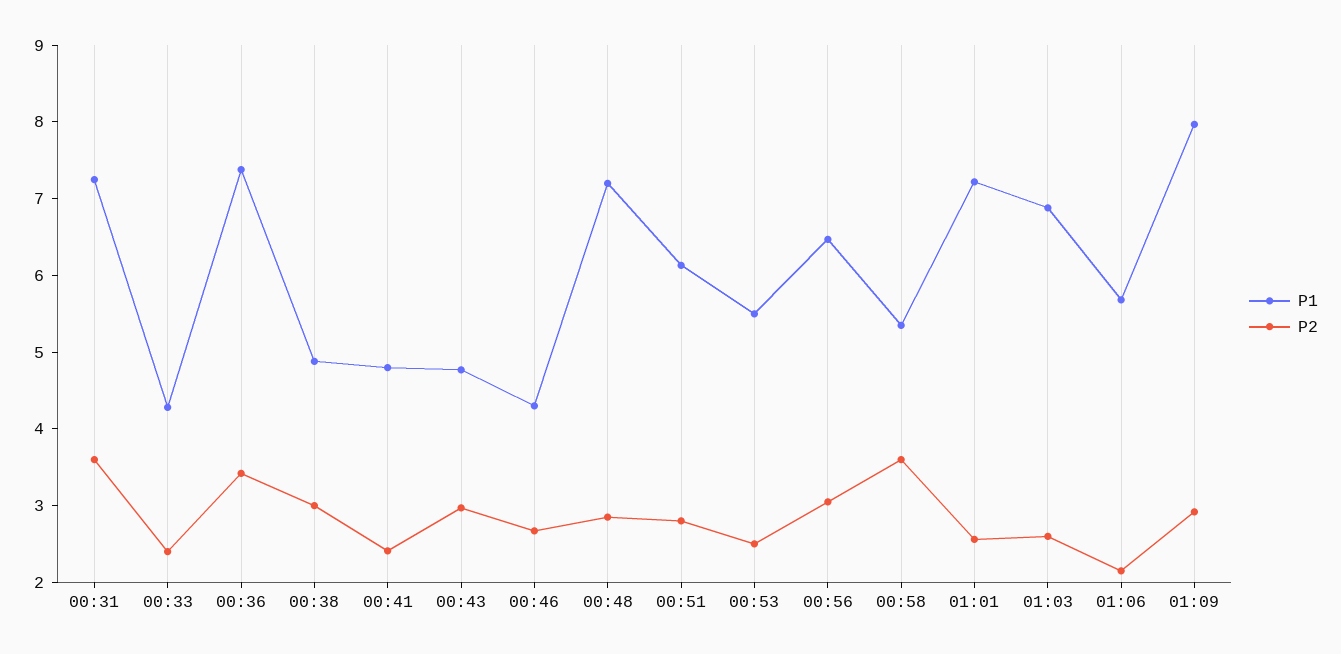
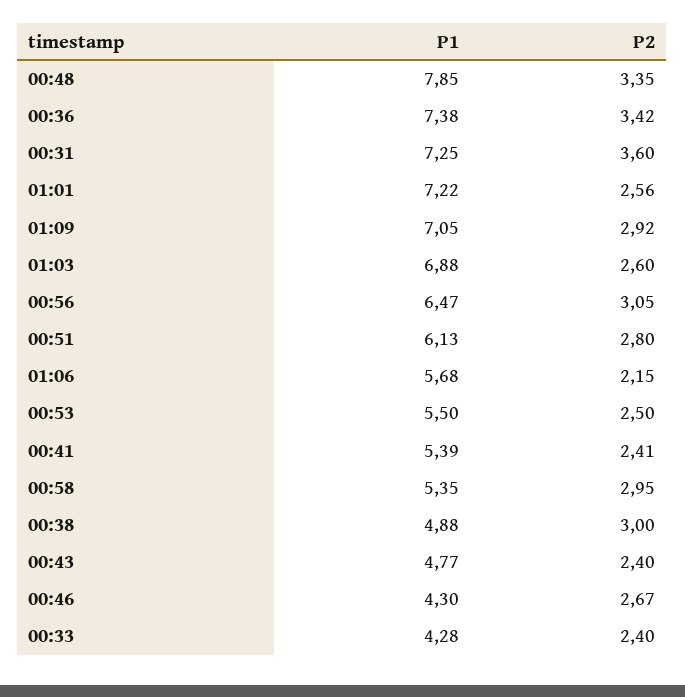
  {
    "P1": {
      "00:31": 7.25,
      "00:33": 4.28,
      "00:36": 7.38,
      "00:38": 4.88,
-     "00:41": 4.8,
+     "00:41": 5.39,
      "00:43": 4.77,
      "00:46": 4.3,
-     "00:48": 7.2,
+     "00:48": 7.85,
      "00:51": 6.13,
      "00:53": 5.5,
      "00:56": 6.47,
      "00:58": 5.35,
      "01:01": 7.22,
      "01:03": 6.88,
      "01:06": 5.68,
-     "01:09": 8
+     "01:09": 7.05
    },
    "P2": {
      "00:31": 3.6,
      "00:33": 2.4,
      "00:36": 3.42,
      "00:38": 3,
      "00:41": 2.41,
-     "00:43": 3,
+     "00:43": 2.4,
      "00:46": 2.67,
-     "00:48": 2.8,
+     "00:48": 3.35,
      "00:51": 2.8,
      "00:53": 2.5,
      "00:56": 3.05,
-     "00:58": 3.6,
+     "00:58": 2.95,
      "01:01": 2.56,
      "01:03": 2.6,
      "01:06": 2.15,
      "01:09": 2.92
    }
  }

